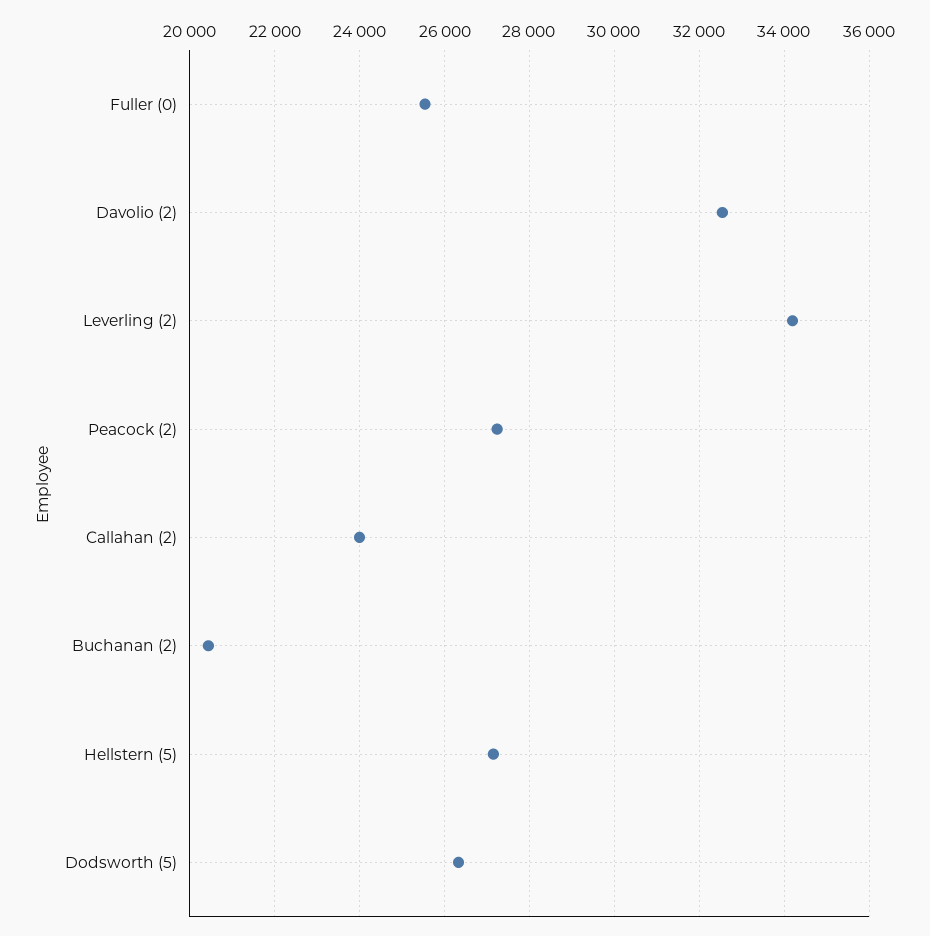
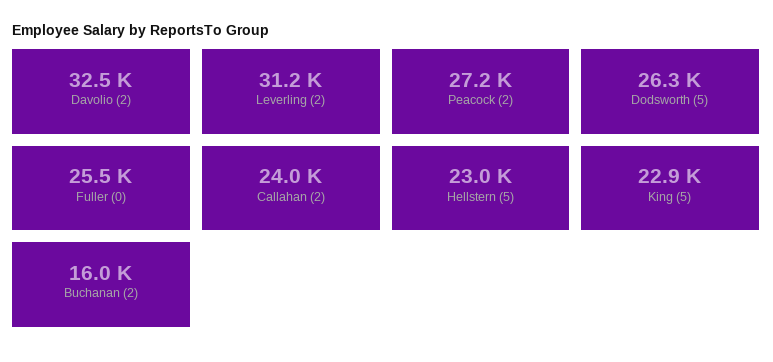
  {
    "Fuller (0)": 25500,
    "Davolio (2)": 32500,
-   "Leverling (2)": 34200,
+   "Leverling (2)": 31200,
    "Peacock (2)": 27200,
    "Callahan (2)": 24000,
-   "Buchanan (2)": 20400,
+   "Buchanan (2)": 16000,
-   "Hellstern (5)": 27200,
+   "Hellstern (5)": 23000,
-   "Dodsworth (5)": 26300
+   "Dodsworth (5)": 26300,
+   "King (5)": 22900
  }

